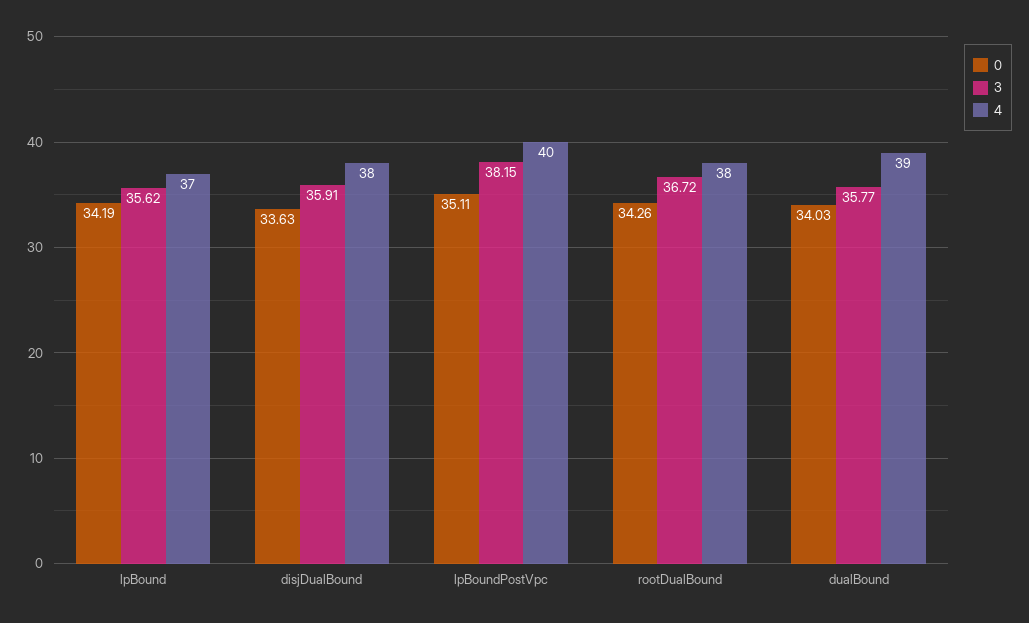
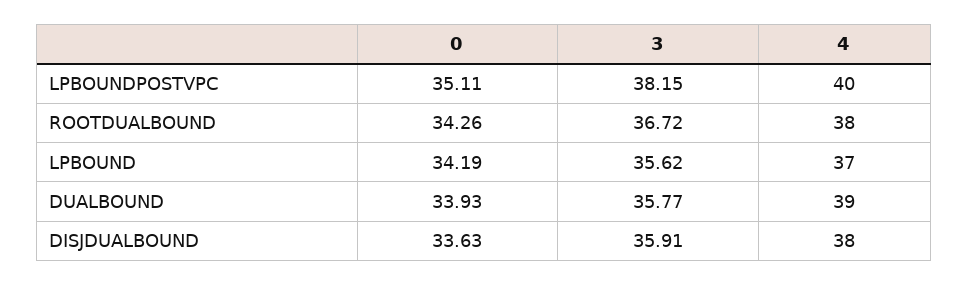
  {
    "0": {
      "lpBound": 34.19,
      "disjDualBound": 33.63,
      "lpBoundPostVpc": 35.11,
      "rootDualBound": 34.26,
-     "dualBound": 34.03
+     "dualBound": 33.93
    },
    "3": {
      "lpBound": 35.62,
      "disjDualBound": 35.91,
      "lpBoundPostVpc": 38.15,
      "rootDualBound": 36.72,
      "dualBound": 35.77
    },
    "4": {
      "lpBound": 37,
      "disjDualBound": 38,
      "lpBoundPostVpc": 40,
      "rootDualBound": 38,
      "dualBound": 39
    }
  }

